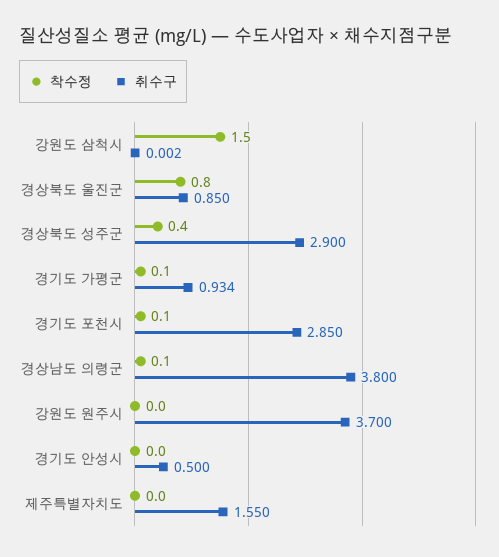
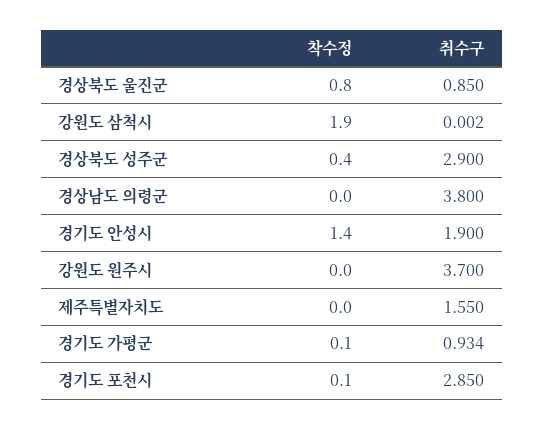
  {
    "착수정": {
-     "강원도 삼척시": 1.5,
+     "강원도 삼척시": 1.9,
      "경상북도 울진군": 0.8,
      "경상북도 성주군": 0.4,
      "경기도 가평군": 0.1,
      "경기도 포천시": 0.1,
-     "경상남도 의령군": 0.1,
+     "경상남도 의령군": 0,
      "강원도 원주시": 0,
-     "경기도 안성시": 0,
+     "경기도 안성시": 1.4,
      "제주특별자치도": 0
    },
    "취수구": {
      "강원도 삼척시": 0.002,
      "경상북도 울진군": 0.85,
      "경상북도 성주군": 2.9,
      "경기도 가평군": 0.934,
      "경기도 포천시": 2.85,
      "경상남도 의령군": 3.8,
      "강원도 원주시": 3.7,
-     "경기도 안성시": 0.5,
+     "경기도 안성시": 1.9,
      "제주특별자치도": 1.55
    }
  }

